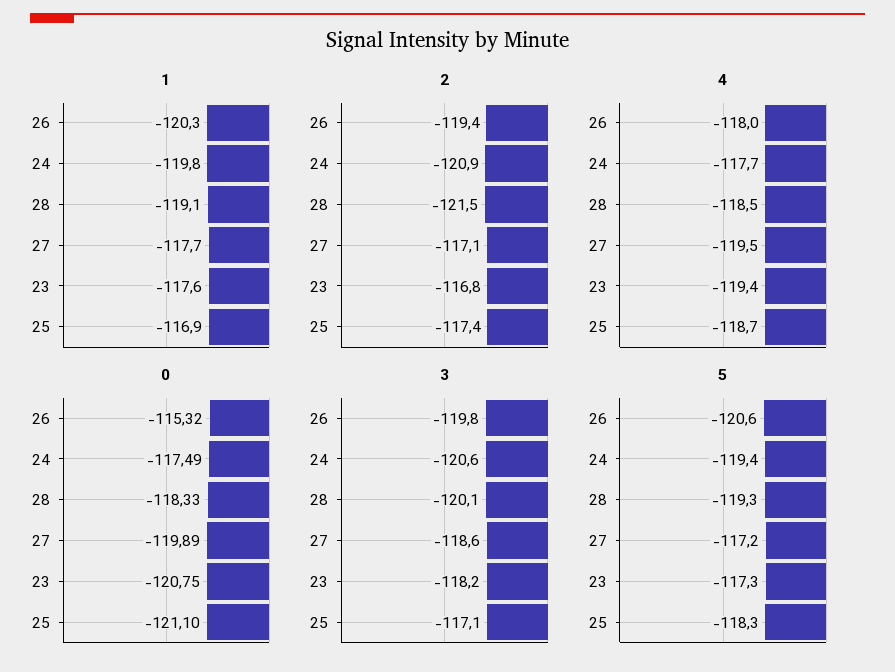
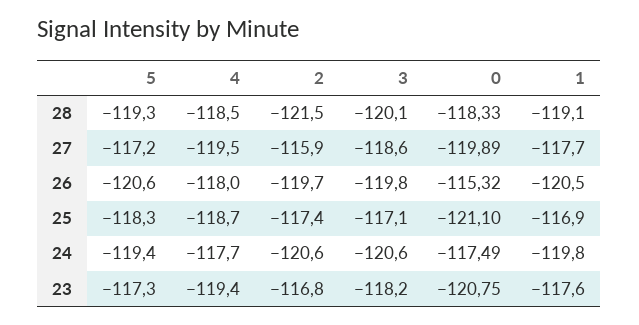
  {
    "1": {
-     "26": -120.3,
+     "26": -120.5,
      "24": -119.8,
      "28": -119.1,
      "27": -117.7,
      "23": -117.6,
      "25": -116.9
    },
    "2": {
-     "26": -119.4,
+     "26": -119.7,
-     "24": -120.9,
+     "24": -120.6,
      "28": -121.5,
-     "27": -117.1,
+     "27": -115.9,
      "23": -116.8,
      "25": -117.4
    },
    "4": {
      "26": -118,
      "24": -117.7,
      "28": -118.5,
      "27": -119.5,
      "23": -119.4,
      "25": -118.7
    },
    "0": {
      "26": -115.32,
      "24": -117.49,
      "28": -118.33,
      "27": -119.89,
      "23": -120.75,
      "25": -121.1
    },
    "3": {
      "26": -119.8,
      "24": -120.6,
      "28": -120.1,
      "27": -118.6,
      "23": -118.2,
      "25": -117.1
    },
    "5": {
      "26": -120.6,
      "24": -119.4,
      "28": -119.3,
      "27": -117.2,
      "23": -117.3,
      "25": -118.3
    }
  }

